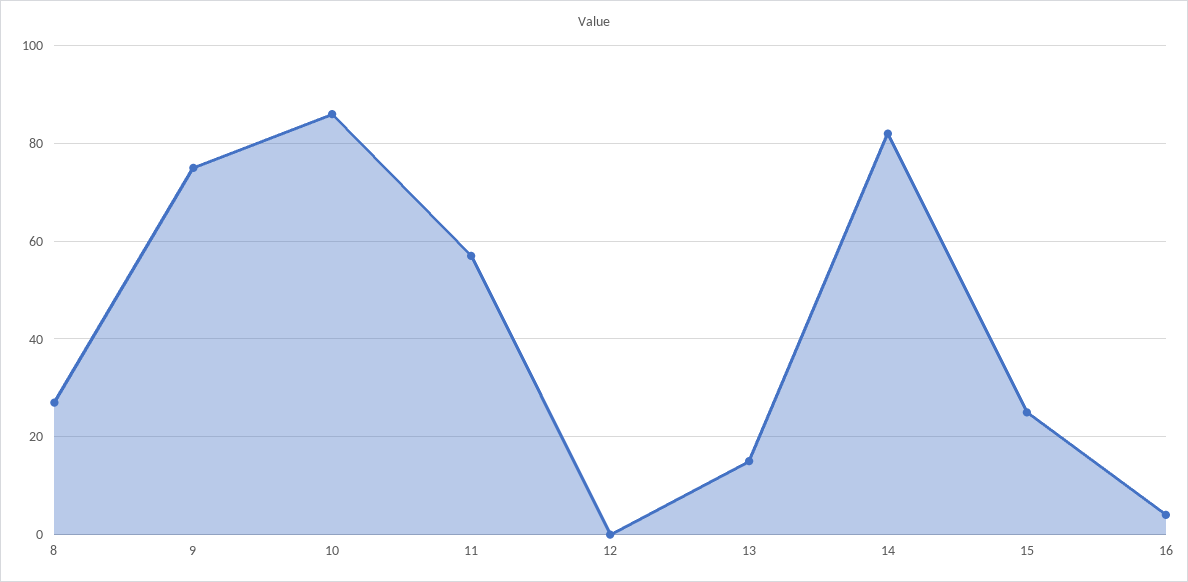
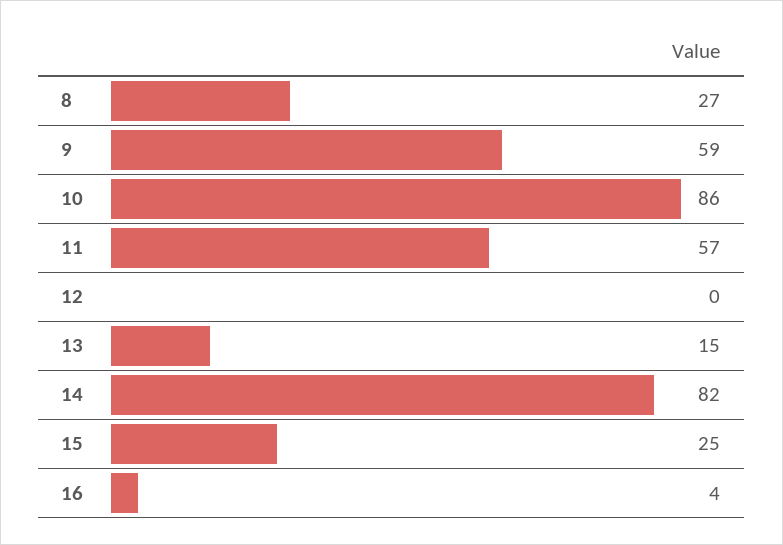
  {
    "8": 27,
-   "9": 75,
+   "9": 59,
    "10": 86,
    "11": 57,
    "12": 0,
    "13": 15,
    "14": 82,
    "15": 25,
    "16": 4
  }

